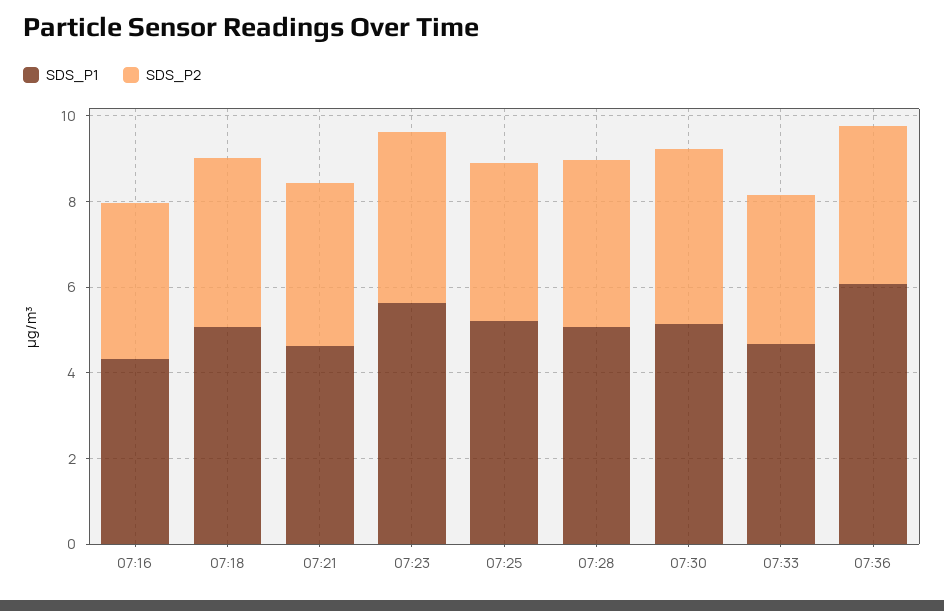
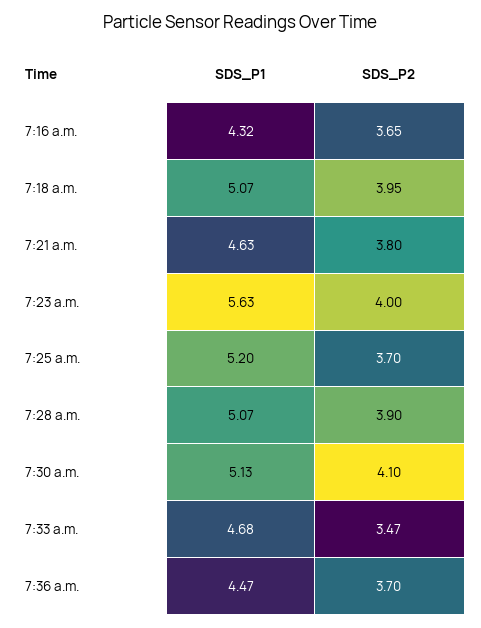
  {
    "SDS_P1": {
      "07:16": 4.32,
      "07:18": 5.07,
      "07:21": 4.63,
      "07:23": 5.63,
      "07:25": 5.2,
      "07:28": 5.07,
      "07:30": 5.13,
      "07:33": 4.68,
-     "07:36": 6
+     "07:36": 4.47
    },
    "SDS_P2": {
      "07:16": 3.65,
      "07:18": 3.95,
      "07:21": 3.8,
      "07:23": 4,
      "07:25": 3.7,
      "07:28": 3.9,
      "07:30": 4.1,
      "07:33": 3.47,
      "07:36": 3.7
    }
  }

